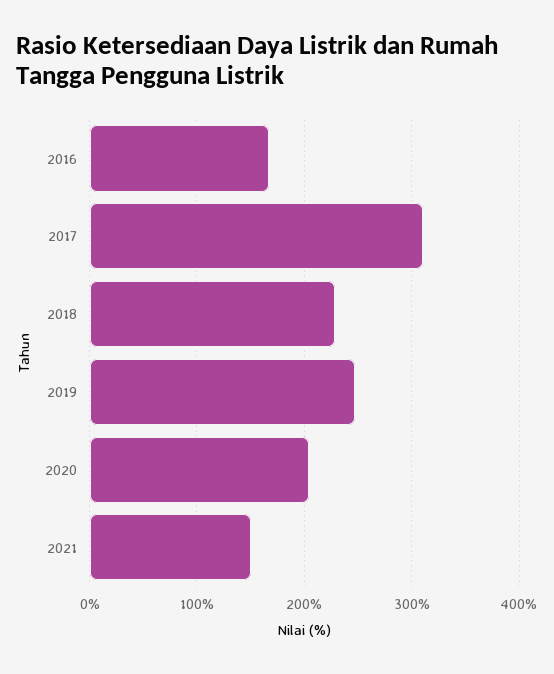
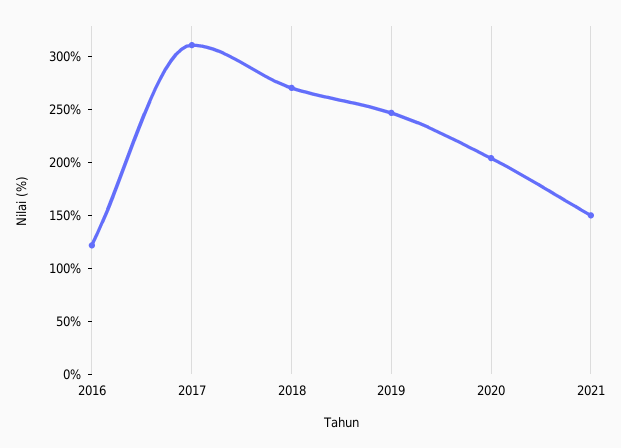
  {
-   "2016": 170,
+   "2016": 120,
    "2017": 310,
-   "2018": 230,
+   "2018": 270,
    "2019": 250,
    "2020": 200,
    "2021": 150
  }

